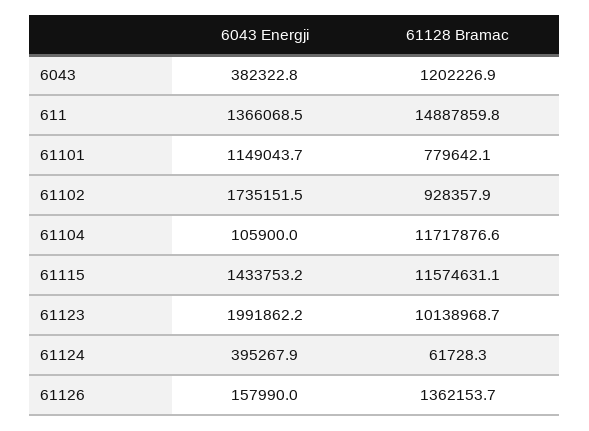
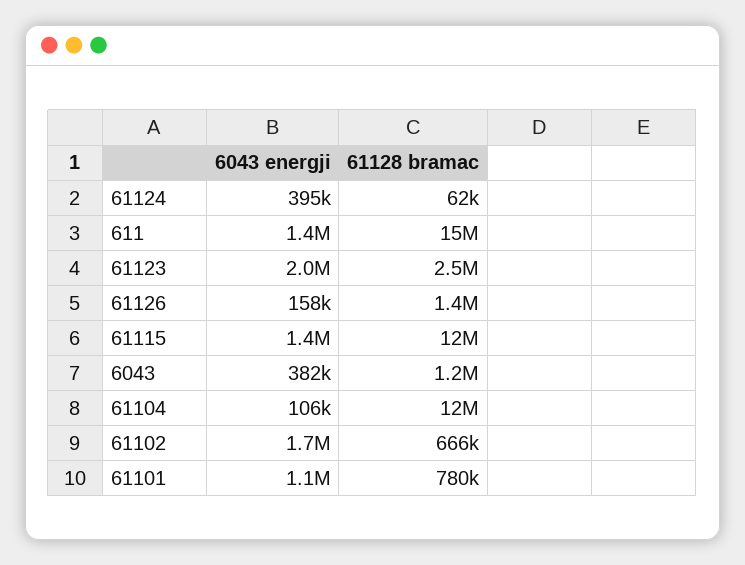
  {
    "6043 Energji": {
      "6043": 382322.8,
      "611": 1366068.5,
      "61101": 1149043.7,
      "61102": 1735151.5,
      "61104": 105900,
      "61115": 1433753.2,
      "61123": 1991862.2,
      "61124": 395267.9,
      "61126": 157990
    },
    "61128 Bramac": {
      "6043": 1202226.9,
      "611": 14887859.8,
      "61101": 779642.1,
-     "61102": 928357.9,
+     "61102": 666000,
      "61104": 11717876.6,
      "61115": 11574631.1,
-     "61123": 10138968.7,
+     "61123": 2500000,
      "61124": 61728.3,
      "61126": 1362153.7
    }
  }

